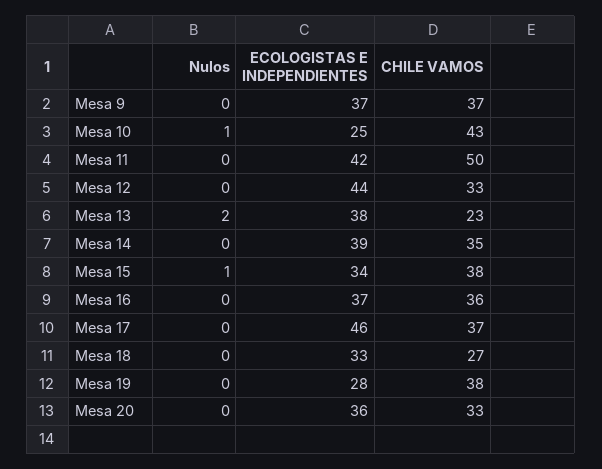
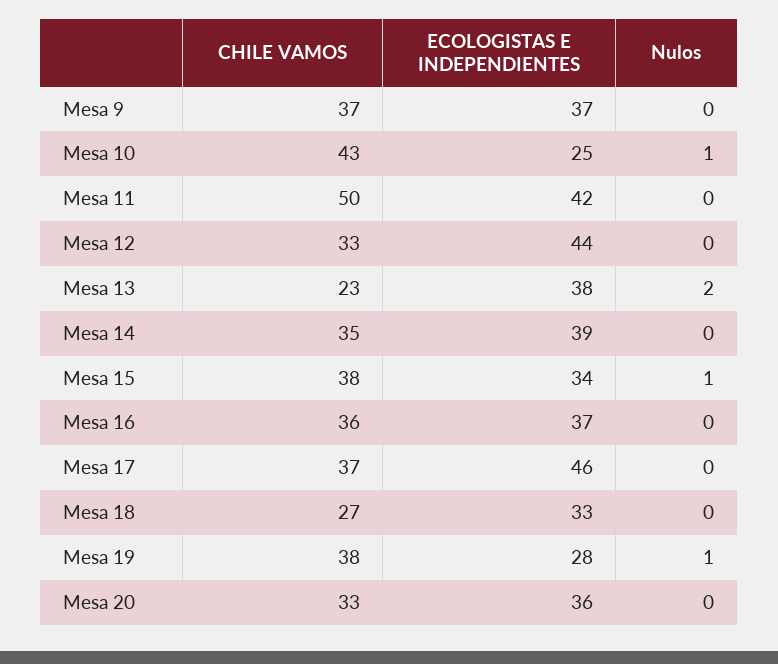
  {
    "Nulos": {
      "Mesa 9": 0,
      "Mesa 10": 1,
      "Mesa 11": 0,
      "Mesa 12": 0,
      "Mesa 13": 2,
      "Mesa 14": 0,
      "Mesa 15": 1,
      "Mesa 16": 0,
      "Mesa 17": 0,
      "Mesa 18": 0,
-     "Mesa 19": 0,
+     "Mesa 19": 1,
      "Mesa 20": 0
    },
    "ECOLOGISTAS E INDEPENDIENTES": {
      "Mesa 9": 37,
      "Mesa 10": 25,
      "Mesa 11": 42,
      "Mesa 12": 44,
      "Mesa 13": 38,
      "Mesa 14": 39,
      "Mesa 15": 34,
      "Mesa 16": 37,
      "Mesa 17": 46,
      "Mesa 18": 33,
      "Mesa 19": 28,
      "Mesa 20": 36
    },
    "CHILE VAMOS": {
      "Mesa 9": 37,
      "Mesa 10": 43,
      "Mesa 11": 50,
      "Mesa 12": 33,
      "Mesa 13": 23,
      "Mesa 14": 35,
      "Mesa 15": 38,
      "Mesa 16": 36,
      "Mesa 17": 37,
      "Mesa 18": 27,
      "Mesa 19": 38,
      "Mesa 20": 33
    }
  }

